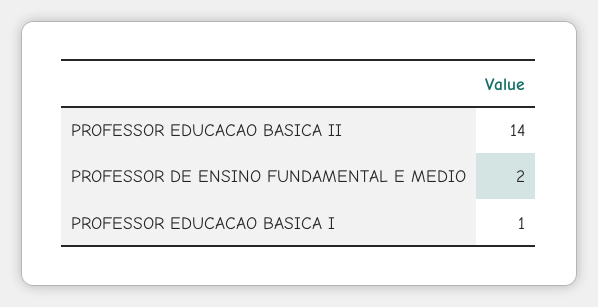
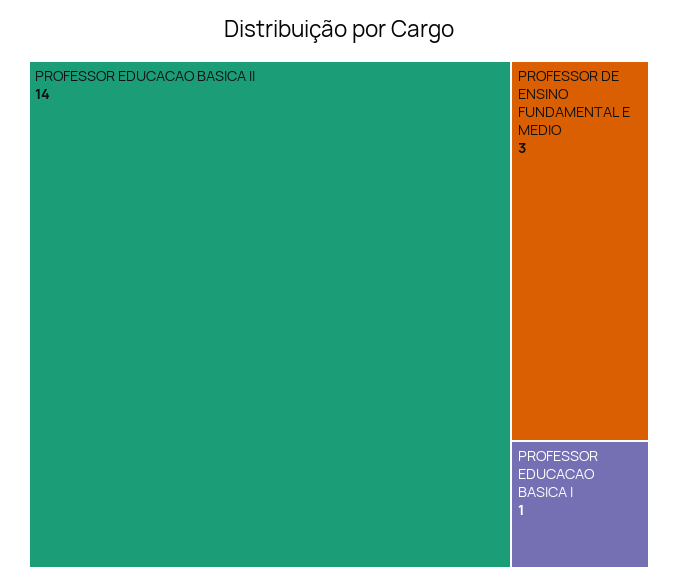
  {
    "PROFESSOR EDUCACAO BASICA II": 14,
-   "PROFESSOR DE ENSINO FUNDAMENTAL E MEDIO": 2,
+   "PROFESSOR DE ENSINO FUNDAMENTAL E MEDIO": 3,
    "PROFESSOR EDUCACAO BASICA I": 1
  }

